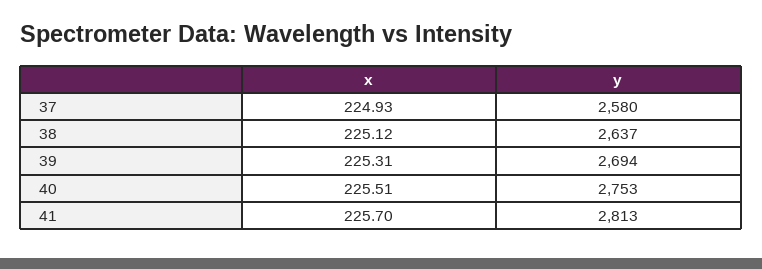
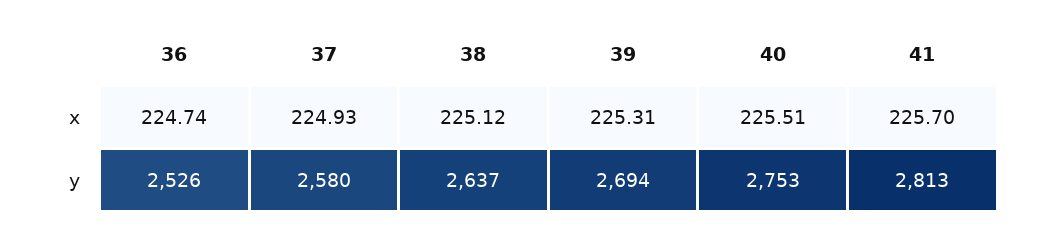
  {
    "x": {
      "37": 224.93,
      "38": 225.12,
      "39": 225.31,
      "40": 225.51,
-     "41": 225.7
+     "41": 225.7,
+     "36": 224.74
    },
    "y": {
      "37": 2580,
      "38": 2637,
      "39": 2694,
      "40": 2753,
-     "41": 2813
+     "41": 2813,
+     "36": 2526
    }
  }

